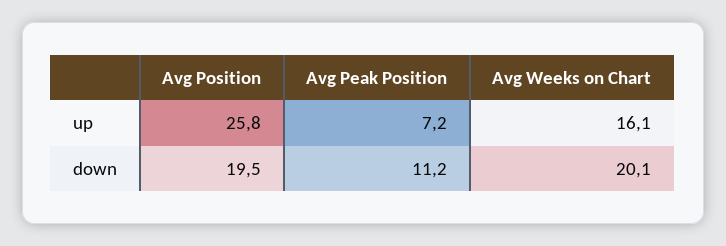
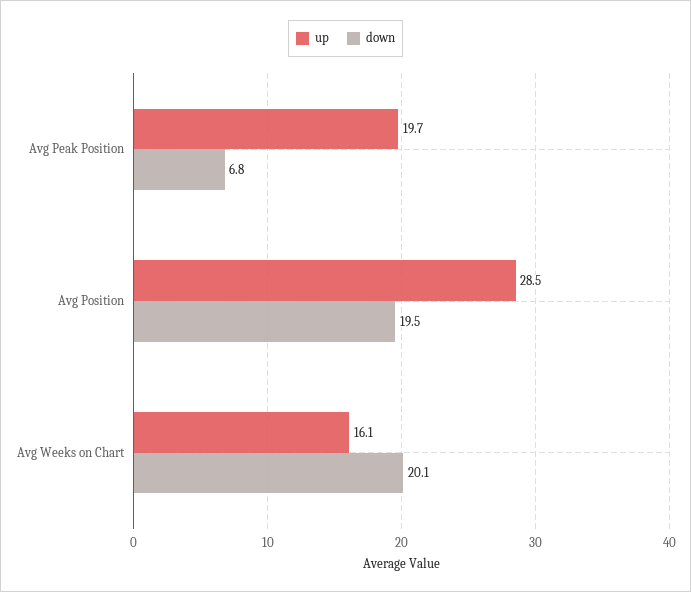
  {
    "up": {
-     "Avg Position": 25.8,
+     "Avg Position": 28.5,
-     "Avg Peak Position": 7.2,
+     "Avg Peak Position": 19.7,
      "Avg Weeks on Chart": 16.1
    },
    "down": {
      "Avg Position": 19.5,
-     "Avg Peak Position": 11.2,
+     "Avg Peak Position": 6.8,
      "Avg Weeks on Chart": 20.1
    }
  }

